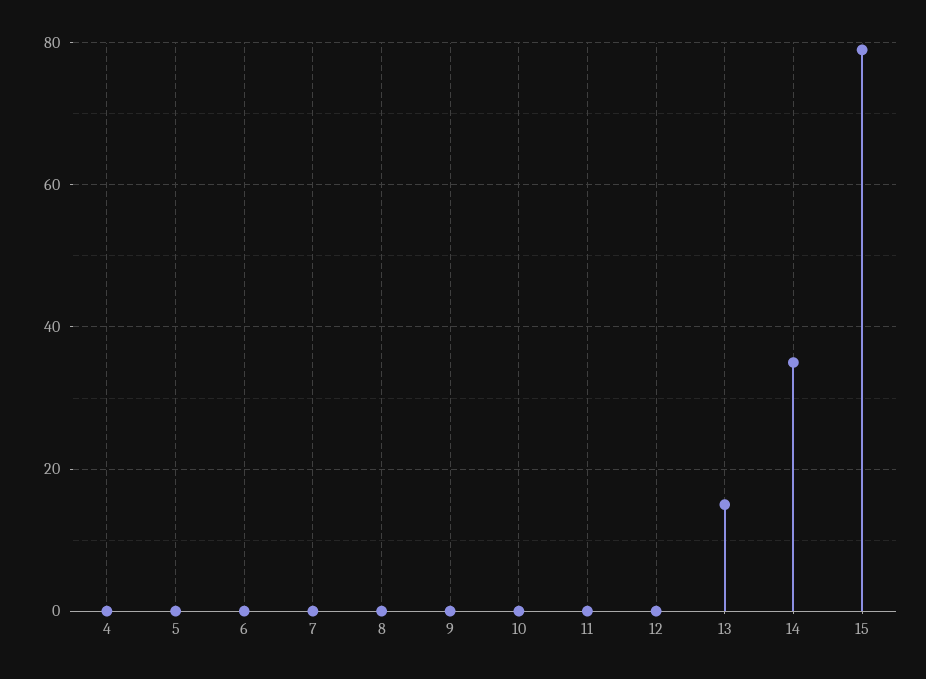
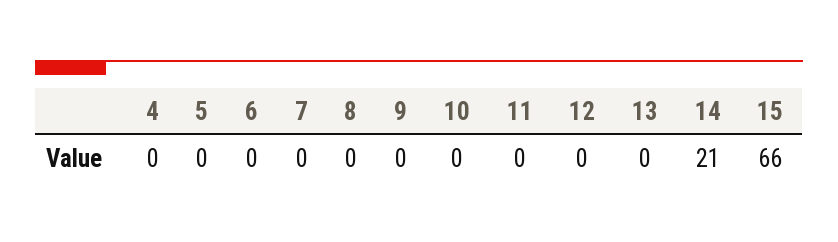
  {
    "4": 0,
    "5": 0,
    "6": 0,
    "7": 0,
    "8": 0,
    "9": 0,
    "10": 0,
    "11": 0,
    "12": 0,
-   "13": 15,
+   "13": 0,
-   "14": 35,
+   "14": 21,
-   "15": 80
+   "15": 66
  }

